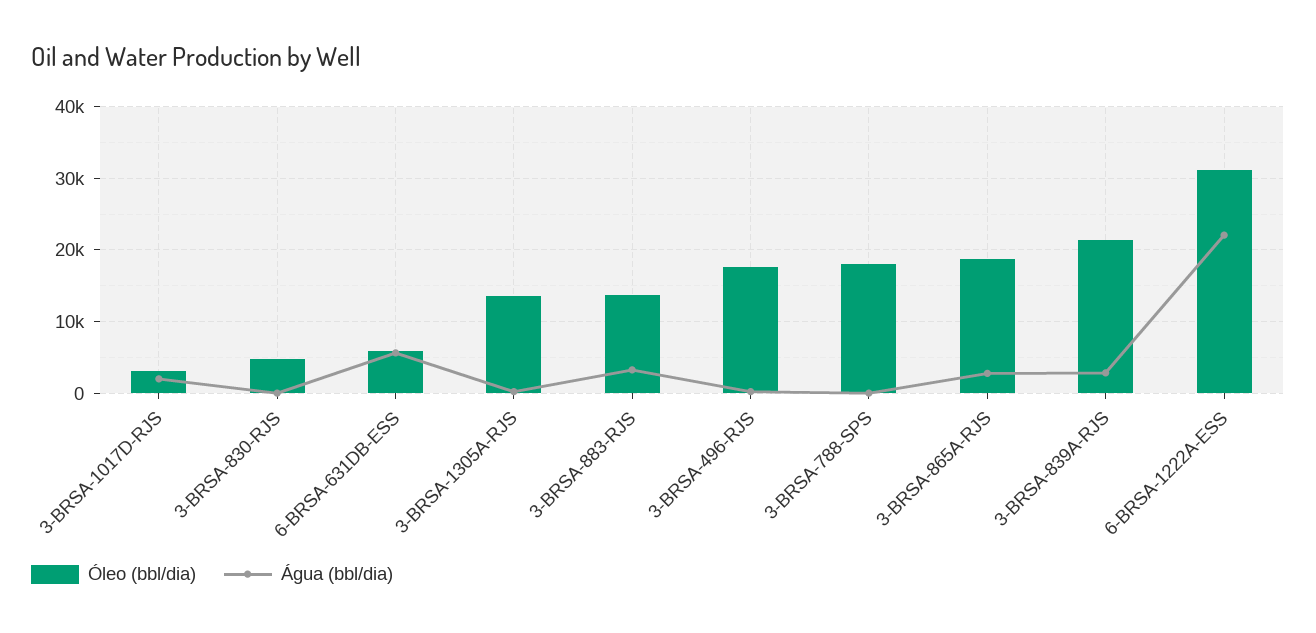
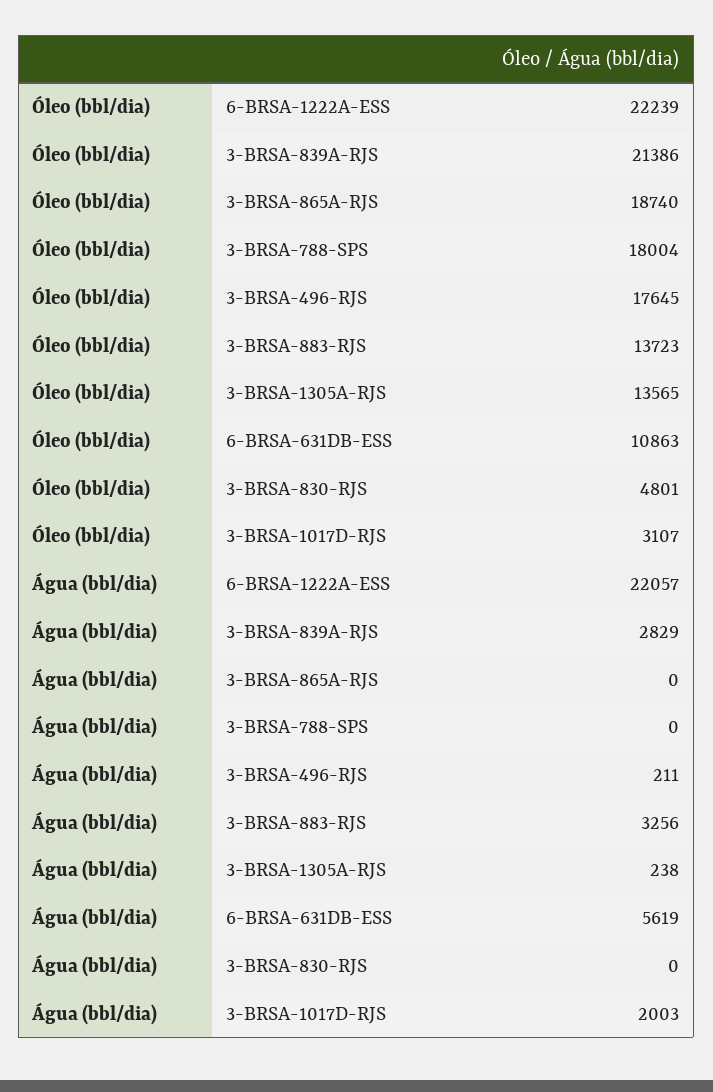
  {
    "Óleo (bbl/dia)": {
      "3-BRSA-1017D-RJS": 3107,
      "3-BRSA-830-RJS": 4801,
-     "6-BRSA-631DB-ESS": 6000,
+     "6-BRSA-631DB-ESS": 10863,
      "3-BRSA-1305A-RJS": 13565,
      "3-BRSA-883-RJS": 13723,
      "3-BRSA-496-RJS": 17645,
      "3-BRSA-788-SPS": 18004,
      "3-BRSA-865A-RJS": 18740,
      "3-BRSA-839A-RJS": 21386,
-     "6-BRSA-1222A-ESS": 31000
+     "6-BRSA-1222A-ESS": 22239
    },
    "Água (bbl/dia)": {
      "3-BRSA-1017D-RJS": 2003,
      "3-BRSA-830-RJS": 0,
      "6-BRSA-631DB-ESS": 5619,
      "3-BRSA-1305A-RJS": 238,
      "3-BRSA-883-RJS": 3256,
      "3-BRSA-496-RJS": 211,
      "3-BRSA-788-SPS": 0,
-     "3-BRSA-865A-RJS": 3000,
+     "3-BRSA-865A-RJS": 0,
      "3-BRSA-839A-RJS": 2829,
      "6-BRSA-1222A-ESS": 22057
    }
  }

